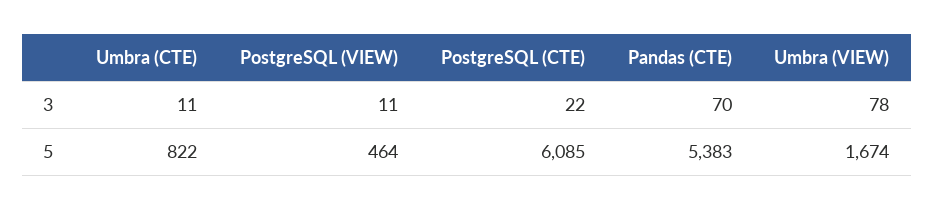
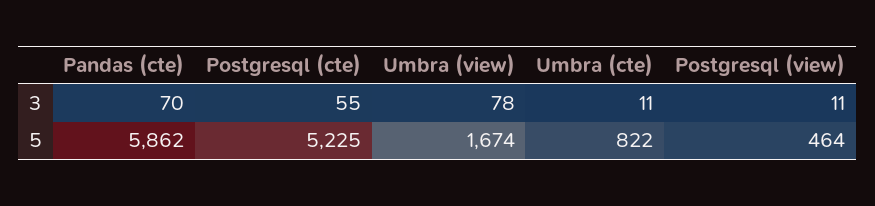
  {
    "Umbra (CTE)": {
      "3": 11,
      "5": 822
    },
    "PostgreSQL (VIEW)": {
      "3": 11,
      "5": 464
    },
    "PostgreSQL (CTE)": {
-     "3": 22,
+     "3": 55,
-     "5": 6085
+     "5": 5225
    },
    "Pandas (CTE)": {
      "3": 70,
-     "5": 5383
+     "5": 5862
    },
    "Umbra (VIEW)": {
      "3": 78,
      "5": 1674
    }
  }

